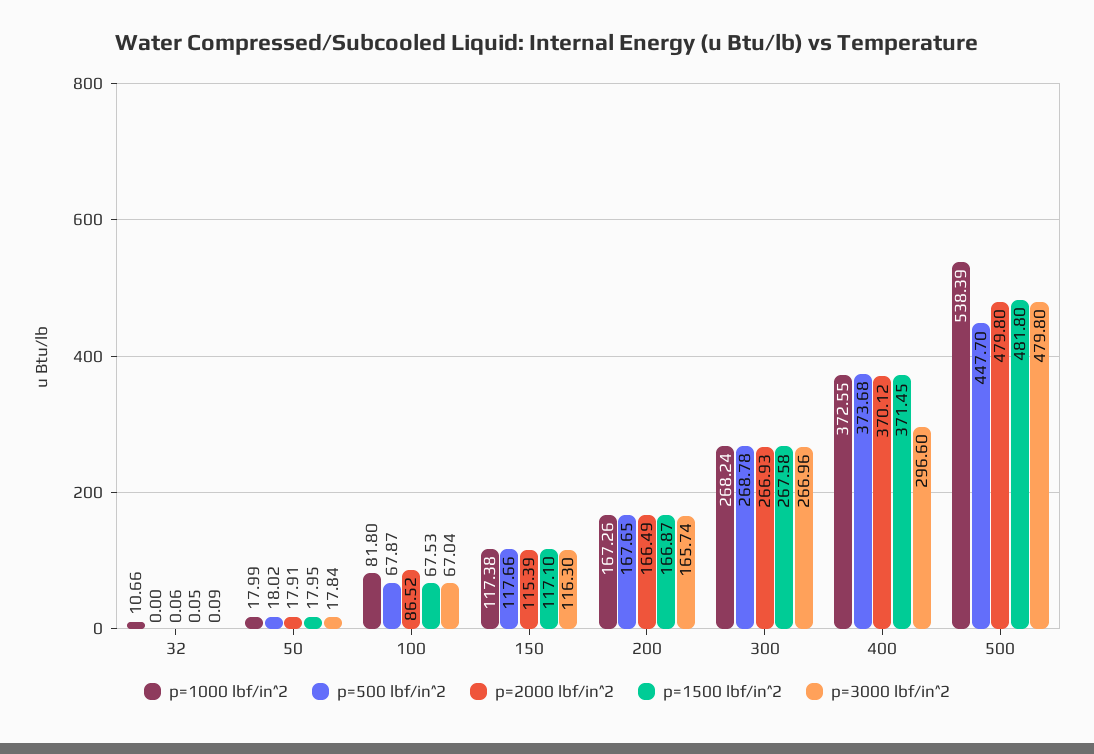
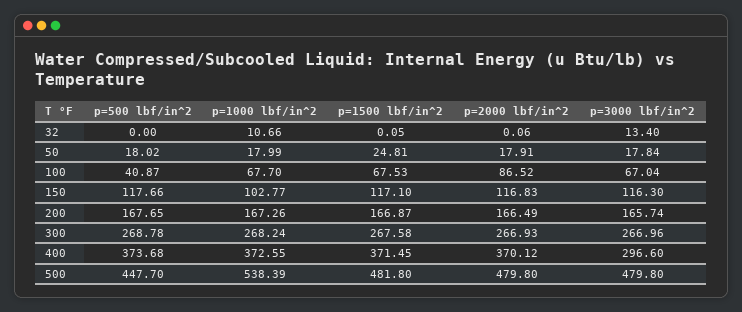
  {
    "p=1000 lbf/in^2": {
      "32": 10.66,
      "50": 17.99,
-     "100": 81.8,
+     "100": 67.7,
-     "150": 117.38,
+     "150": 102.77,
      "200": 167.26,
      "300": 268.24,
      "400": 372.55,
      "500": 538.39
    },
    "p=500 lbf/in^2": {
      "32": 0,
      "50": 18.02,
-     "100": 67.87,
+     "100": 40.87,
      "150": 117.66,
      "200": 167.65,
      "300": 268.78,
      "400": 373.68,
      "500": 447.7
    },
    "p=2000 lbf/in^2": {
      "32": 0.06,
      "50": 17.91,
      "100": 86.52,
-     "150": 115.39,
+     "150": 116.83,
      "200": 166.49,
      "300": 266.93,
      "400": 370.12,
      "500": 479.8
    },
    "p=1500 lbf/in^2": {
      "32": 0.05,
-     "50": 17.95,
+     "50": 24.81,
      "100": 67.53,
      "150": 117.1,
      "200": 166.87,
      "300": 267.58,
      "400": 371.45,
      "500": 481.8
    },
    "p=3000 lbf/in^2": {
-     "32": 0.09,
+     "32": 13.4,
      "50": 17.84,
      "100": 67.04,
      "150": 116.3,
      "200": 165.74,
      "300": 266.96,
      "400": 296.6,
      "500": 479.8
    }
  }

